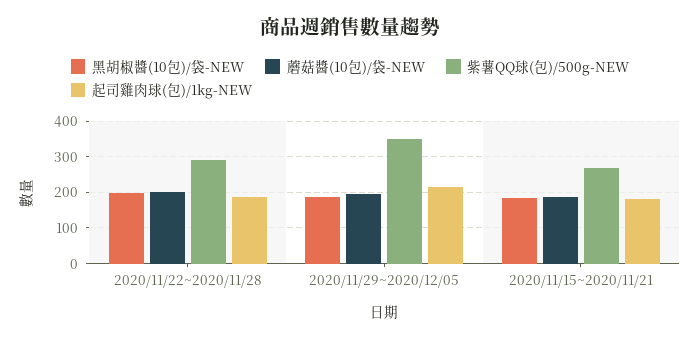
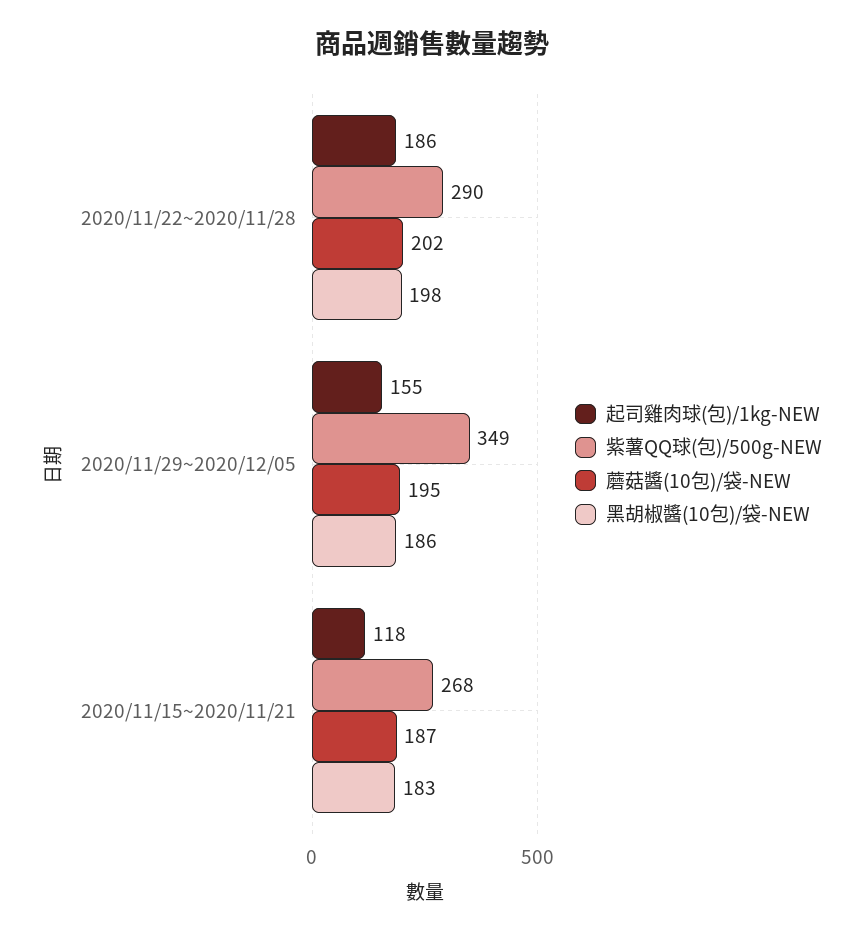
  {
    "黑胡椒醬(10包)/袋-NEW": {
      "2020/11/22~2020/11/28": 198,
      "2020/11/29~2020/12/05": 186,
      "2020/11/15~2020/11/21": 183
    },
    "蘑菇醬(10包)/袋-NEW": {
      "2020/11/22~2020/11/28": 202,
      "2020/11/29~2020/12/05": 195,
      "2020/11/15~2020/11/21": 187
    },
    "紫薯QQ球(包)/500g-NEW": {
      "2020/11/22~2020/11/28": 290,
      "2020/11/29~2020/12/05": 349,
      "2020/11/15~2020/11/21": 268
    },
    "起司雞肉球(包)/1kg-NEW": {
      "2020/11/22~2020/11/28": 186,
-     "2020/11/29~2020/12/05": 220,
+     "2020/11/29~2020/12/05": 155,
-     "2020/11/15~2020/11/21": 180
+     "2020/11/15~2020/11/21": 118
    }
  }

